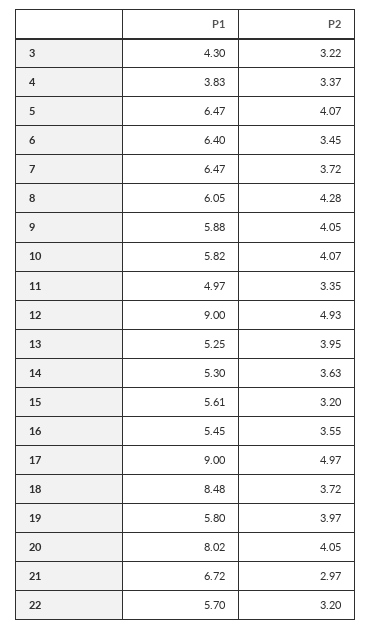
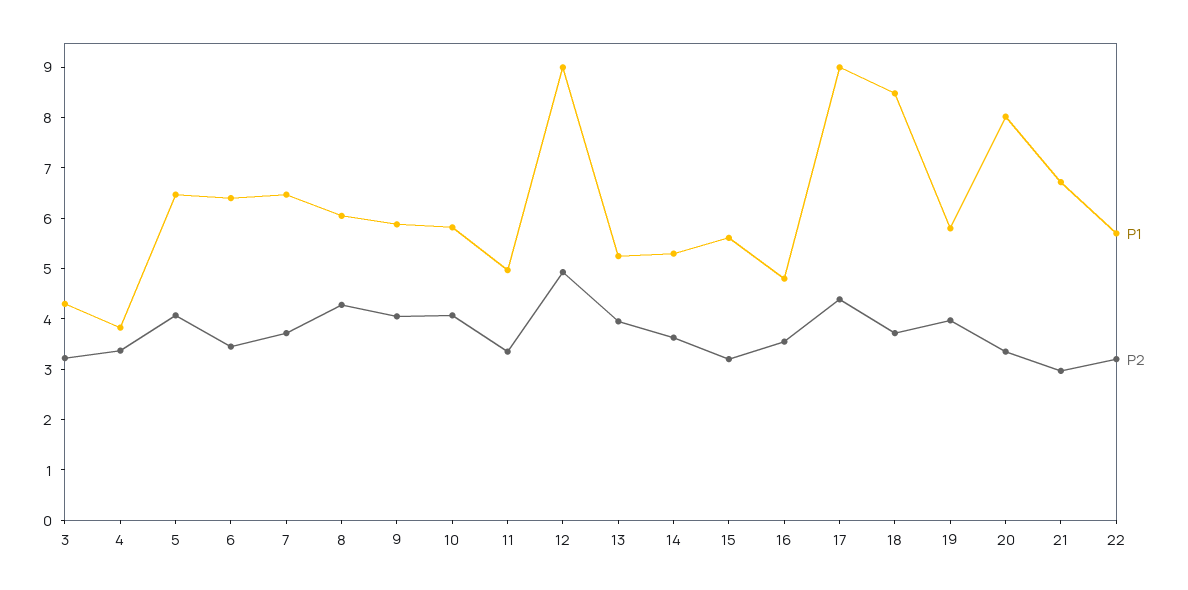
  {
    "P1": {
      "3": 4.3,
      "4": 3.83,
      "5": 6.47,
      "6": 6.4,
      "7": 6.47,
      "8": 6.05,
      "9": 5.88,
      "10": 5.82,
      "11": 4.97,
      "12": 9,
      "13": 5.25,
      "14": 5.3,
      "15": 5.61,
-     "16": 5.45,
+     "16": 4.8,
      "17": 9,
      "18": 8.48,
      "19": 5.8,
      "20": 8.02,
      "21": 6.72,
      "22": 5.7
    },
    "P2": {
      "3": 3.22,
      "4": 3.37,
      "5": 4.07,
      "6": 3.45,
      "7": 3.72,
      "8": 4.28,
      "9": 4.05,
      "10": 4.07,
      "11": 3.35,
      "12": 4.93,
      "13": 3.95,
      "14": 3.63,
      "15": 3.2,
      "16": 3.55,
-     "17": 4.97,
+     "17": 4.4,
      "18": 3.72,
      "19": 3.97,
-     "20": 4.05,
+     "20": 3.4,
      "21": 2.97,
      "22": 3.2
    }
  }

